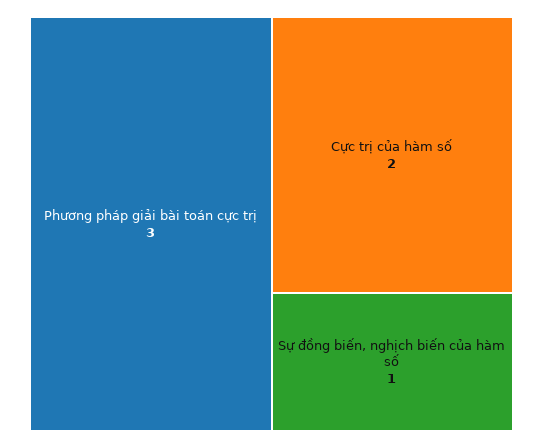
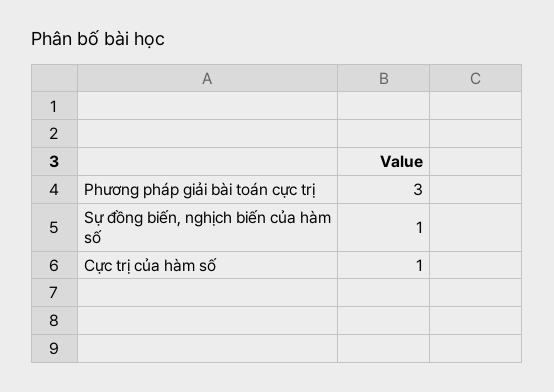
  {
    "Phương pháp giải bài toán cực trị": 3,
-   "Cực trị của hàm số": 2,
+   "Cực trị của hàm số": 1,
    "Sự đồng biến, nghịch biến của hàm số": 1
  }

